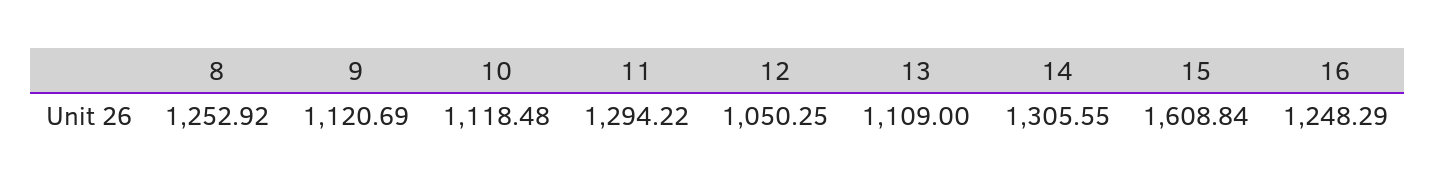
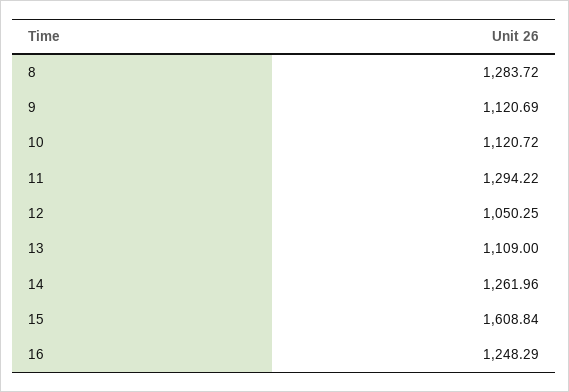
  {
-   "8": 1252.92,
+   "8": 1283.72,
    "9": 1120.69,
-   "10": 1118.48,
+   "10": 1120.72,
    "11": 1294.22,
    "12": 1050.25,
    "13": 1109,
-   "14": 1305.55,
+   "14": 1261.96,
    "15": 1608.84,
    "16": 1248.29
  }

